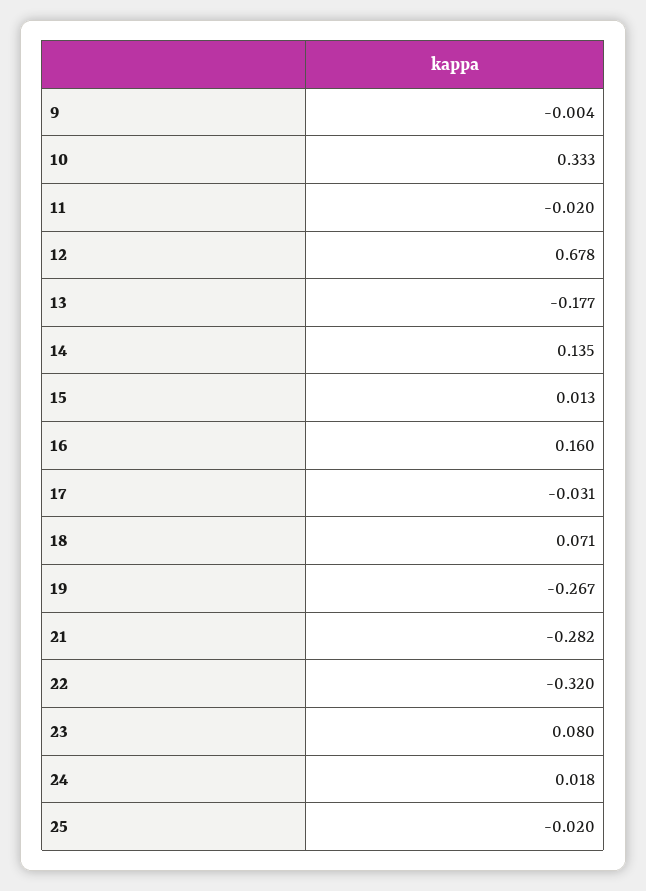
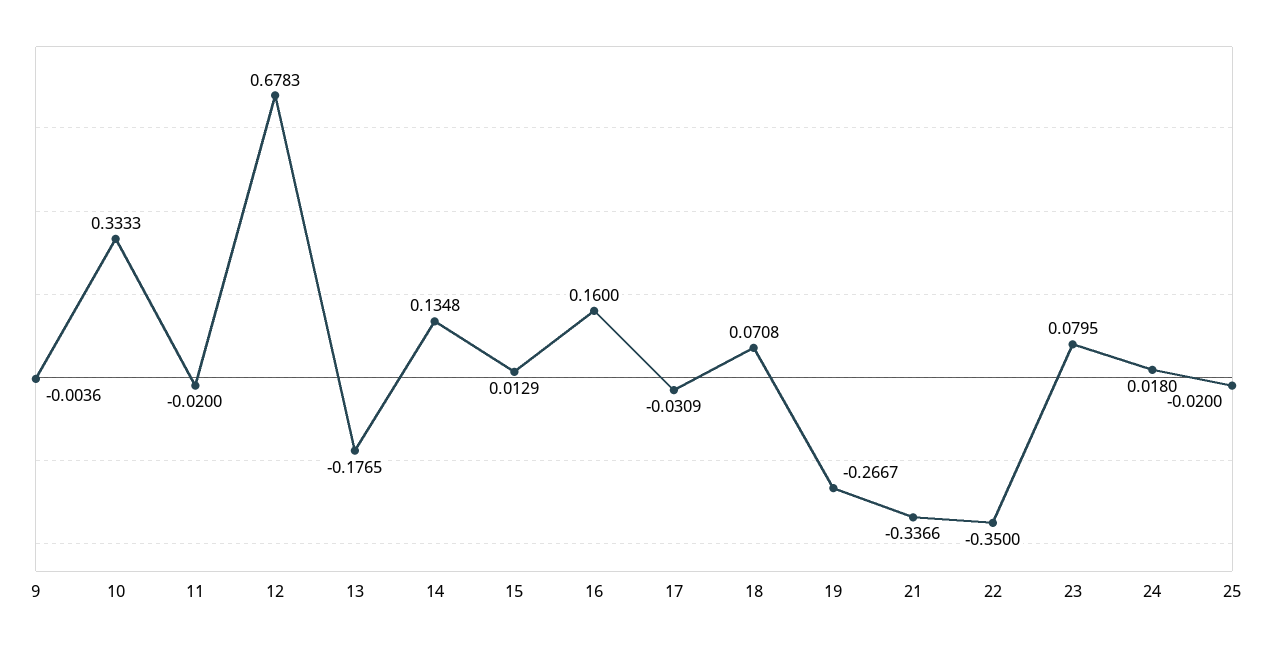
  {
    "9": -0.0036,
    "10": 0.3333,
    "11": -0.02,
    "12": 0.6783,
    "13": -0.1765,
    "14": 0.1348,
    "15": 0.0129,
    "16": 0.16,
    "17": -0.0309,
    "18": 0.0708,
    "19": -0.2667,
-   "21": -0.282,
+   "21": -0.3366,
-   "22": -0.32,
+   "22": -0.35,
    "23": 0.0795,
    "24": 0.018,
    "25": -0.02
  }

